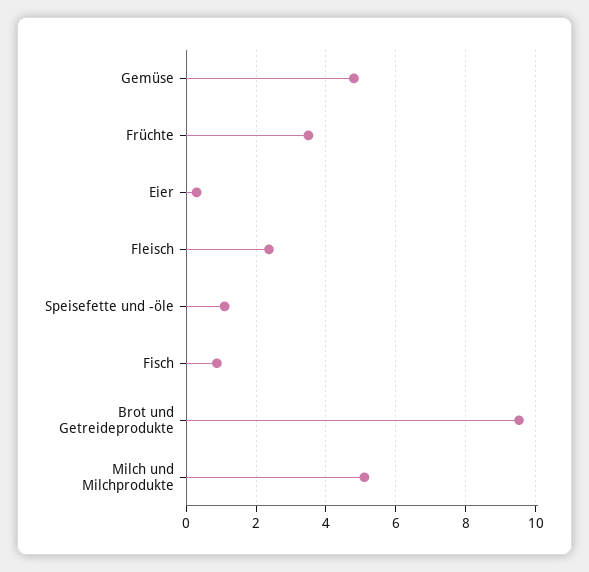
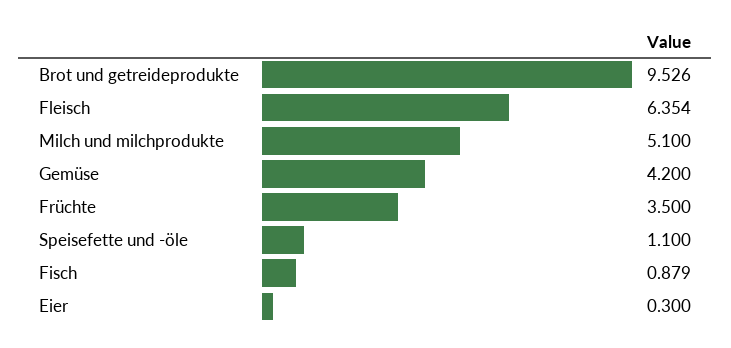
  {
-   "Gemüse": 4.8,
+   "Gemüse": 4.2,
    "Früchte": 3.5,
    "Eier": 0.3,
-   "Fleisch": 2.4,
+   "Fleisch": 6.354,
    "Speisefette und -öle": 1.1,
    "Fisch": 0.879,
    "Brot und Getreideprodukte": 9.526,
    "Milch und Milchprodukte": 5.1
  }

